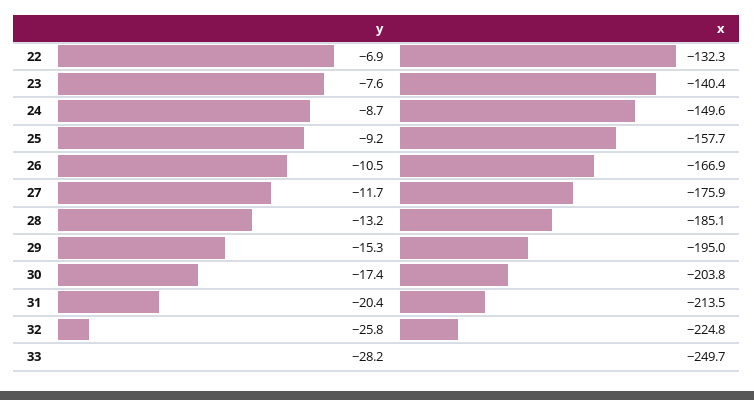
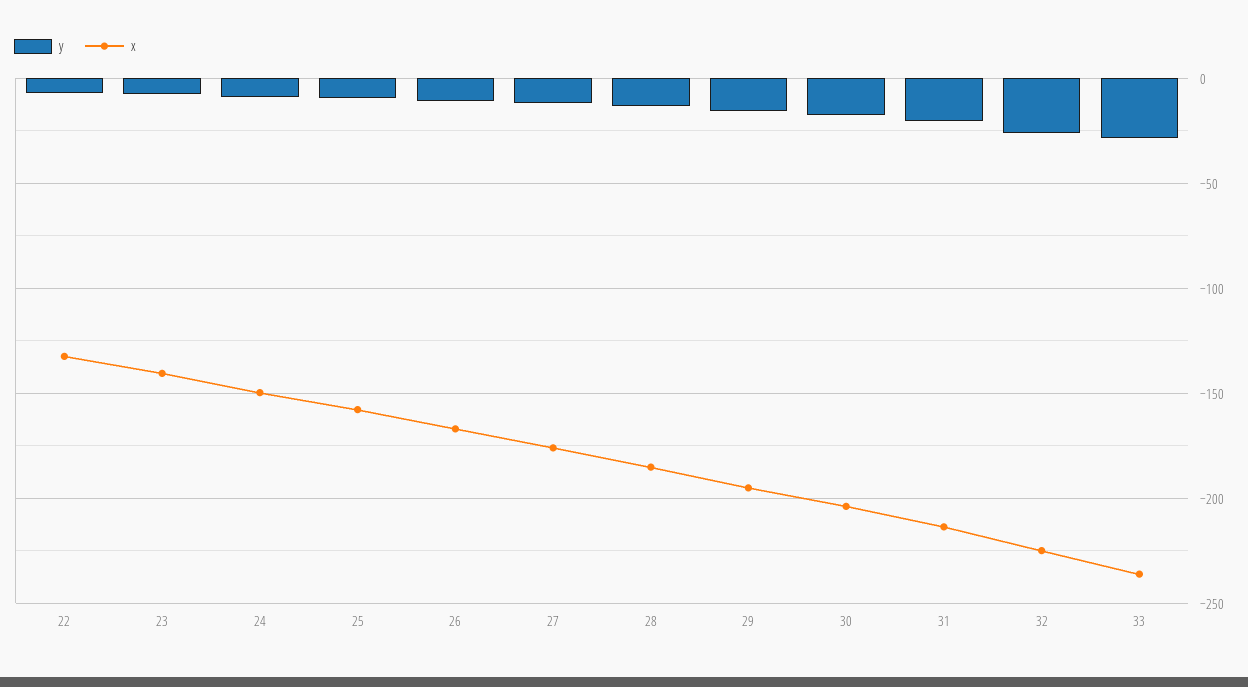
  {
    "y": {
      "22": -6.9,
      "23": -7.6,
      "24": -8.7,
      "25": -9.2,
      "26": -10.5,
      "27": -11.7,
      "28": -13.2,
      "29": -15.3,
      "30": -17.4,
      "31": -20.4,
      "32": -25.8,
      "33": -28.2
    },
    "x": {
      "22": -132.3,
      "23": -140.4,
      "24": -149.6,
      "25": -157.7,
      "26": -166.9,
      "27": -175.9,
      "28": -185.1,
      "29": -195,
      "30": -203.8,
      "31": -213.5,
      "32": -224.8,
-     "33": -249.7
+     "33": -235
    }
  }

